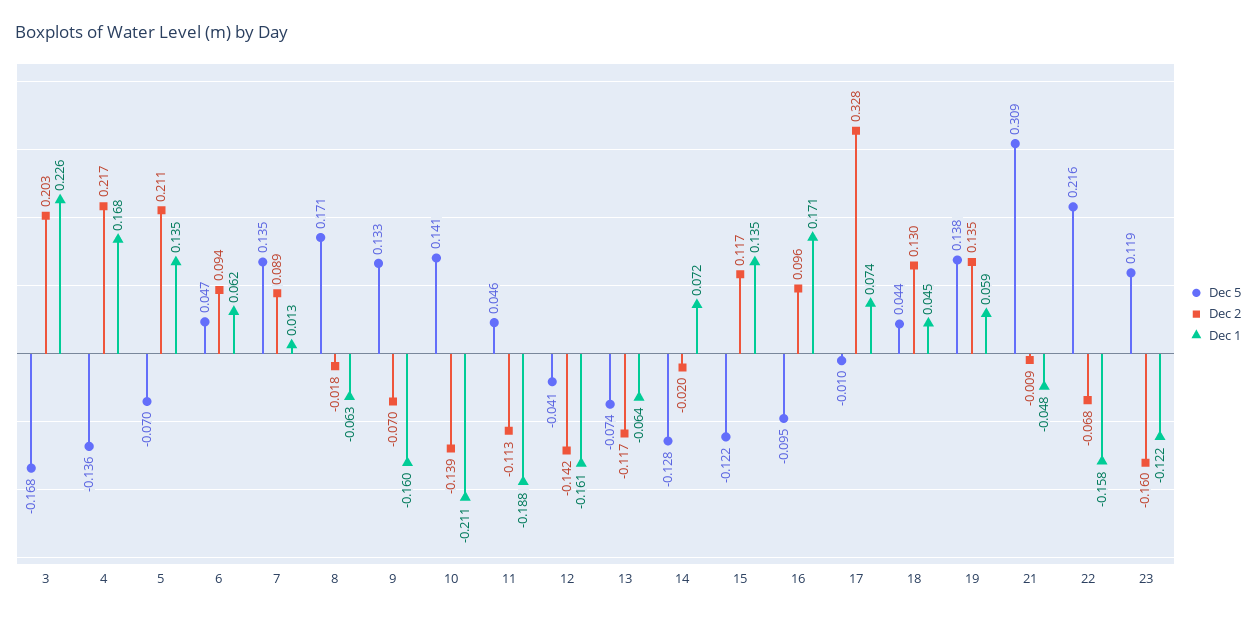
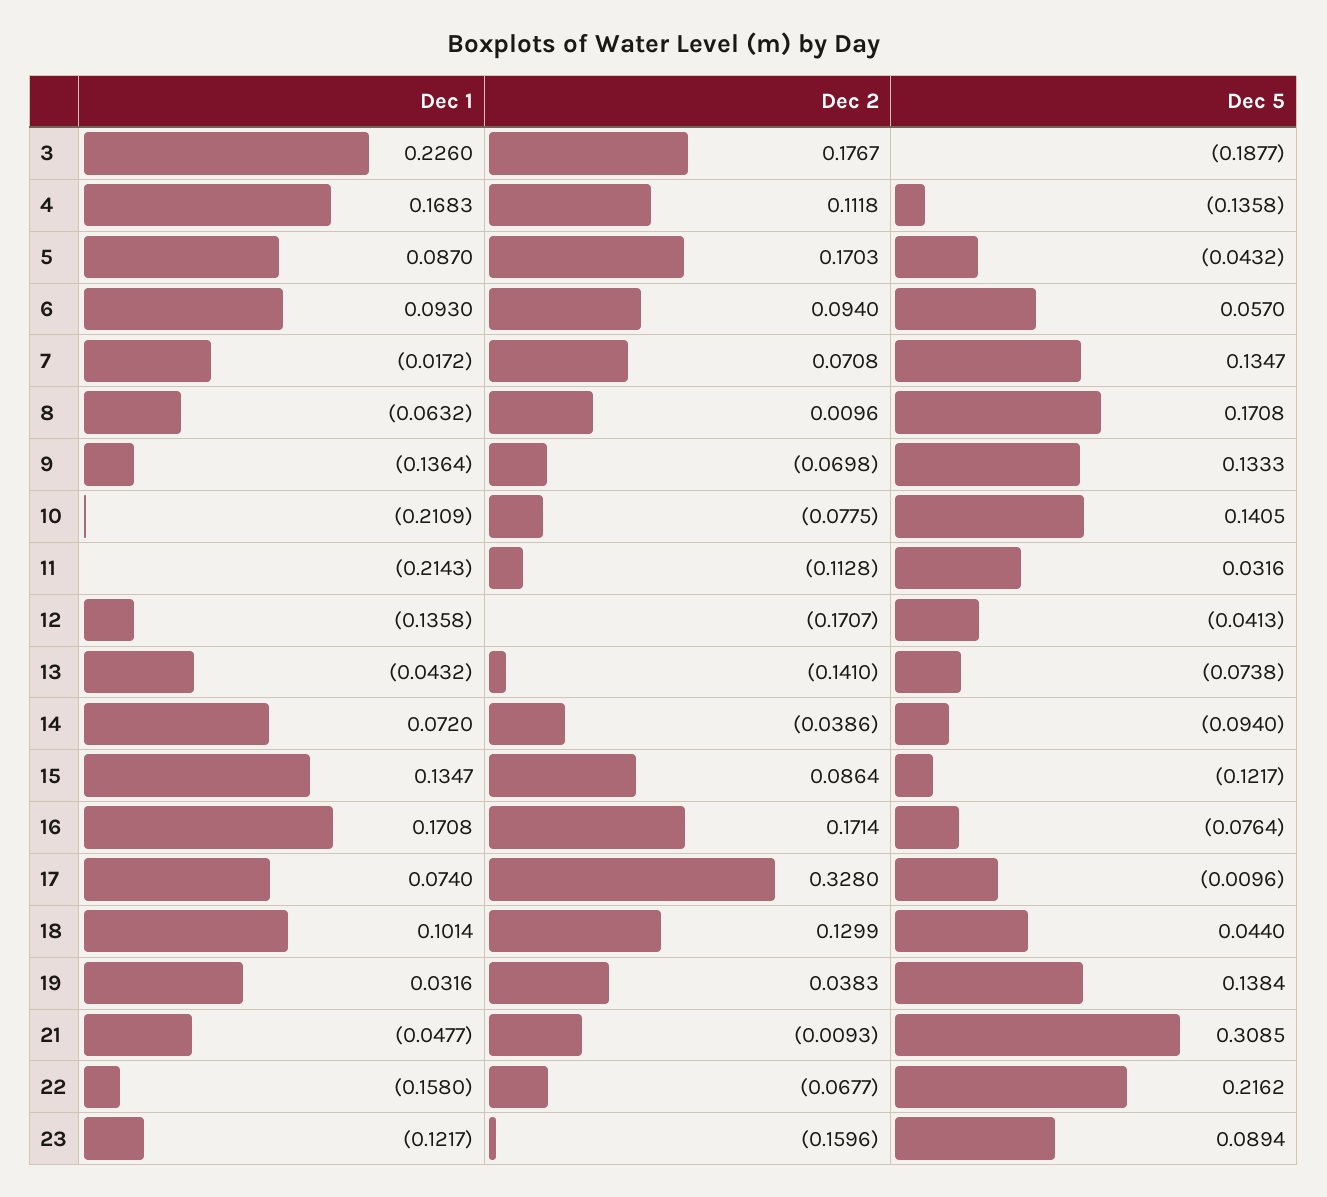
  {
    "Dec 5": {
-     "3": -0.168,
+     "3": -0.1877,
      "4": -0.1358,
-     "5": -0.07,
+     "5": -0.0432,
-     "6": 0.047,
+     "6": 0.057,
      "7": 0.1347,
      "8": 0.1708,
      "9": 0.1333,
      "10": 0.1405,
-     "11": 0.046,
+     "11": 0.0316,
      "12": -0.0413,
      "13": -0.0738,
-     "14": -0.128,
+     "14": -0.094,
      "15": -0.1217,
-     "16": -0.095,
+     "16": -0.0764,
      "17": -0.0096,
      "18": 0.044,
      "19": 0.1384,
      "21": 0.3085,
      "22": 0.2162,
-     "23": 0.119
+     "23": 0.0894
    },
    "Dec 2": {
-     "3": 0.203,
+     "3": 0.1767,
-     "4": 0.217,
+     "4": 0.1118,
-     "5": 0.211,
+     "5": 0.1703,
      "6": 0.094,
-     "7": 0.089,
+     "7": 0.0708,
-     "8": -0.018,
+     "8": 0.0096,
      "9": -0.0698,
-     "10": -0.139,
+     "10": -0.0775,
      "11": -0.1128,
-     "12": -0.142,
+     "12": -0.1707,
-     "13": -0.117,
+     "13": -0.141,
-     "14": -0.02,
+     "14": -0.0386,
-     "15": 0.117,
+     "15": 0.0864,
-     "16": 0.096,
+     "16": 0.1714,
      "17": 0.328,
      "18": 0.1299,
-     "19": 0.135,
+     "19": 0.0383,
      "21": -0.0093,
      "22": -0.0677,
      "23": -0.1596
    },
    "Dec 1": {
      "3": 0.226,
      "4": 0.1683,
-     "5": 0.135,
+     "5": 0.087,
-     "6": 0.062,
+     "6": 0.093,
-     "7": 0.013,
+     "7": -0.0172,
      "8": -0.0632,
-     "9": -0.16,
+     "9": -0.1364,
      "10": -0.2109,
-     "11": -0.188,
+     "11": -0.2143,
-     "12": -0.161,
+     "12": -0.1358,
-     "13": -0.064,
+     "13": -0.0432,
      "14": 0.072,
      "15": 0.1347,
      "16": 0.1708,
      "17": 0.074,
-     "18": 0.045,
+     "18": 0.1014,
-     "19": 0.059,
+     "19": 0.0316,
      "21": -0.0477,
      "22": -0.158,
      "23": -0.1217
    }
  }

